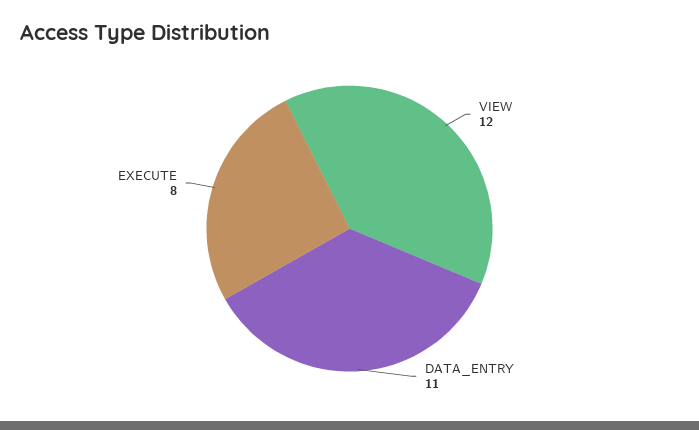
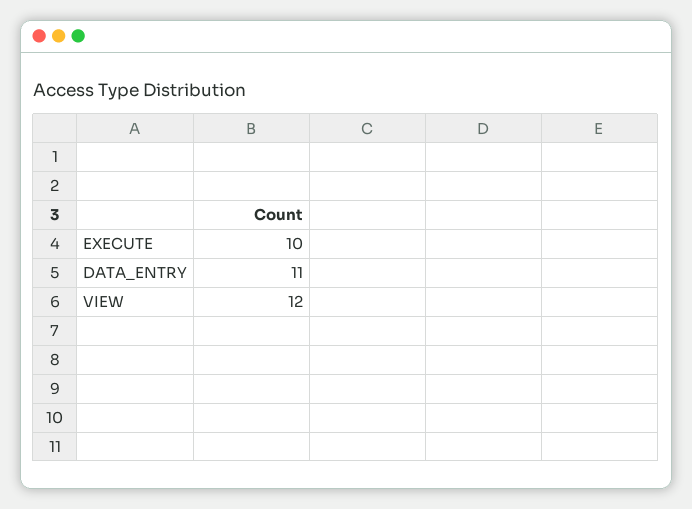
  {
    "VIEW": 12,
    "DATA_ENTRY": 11,
-   "EXECUTE": 8
+   "EXECUTE": 10
  }

